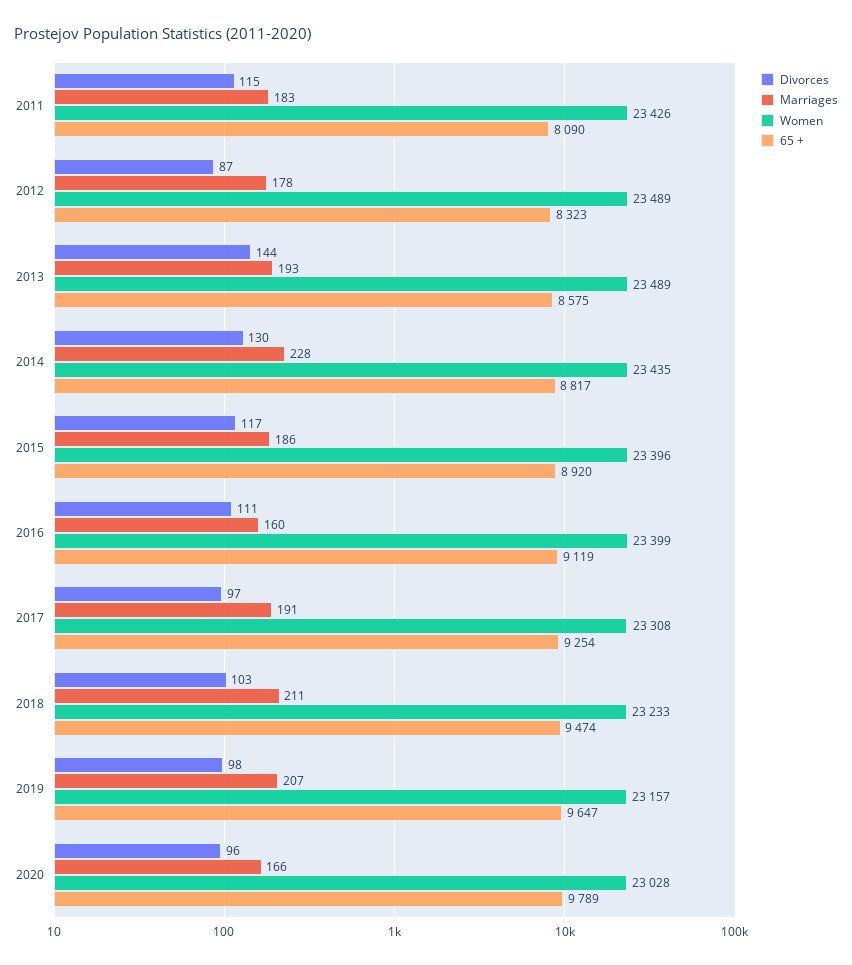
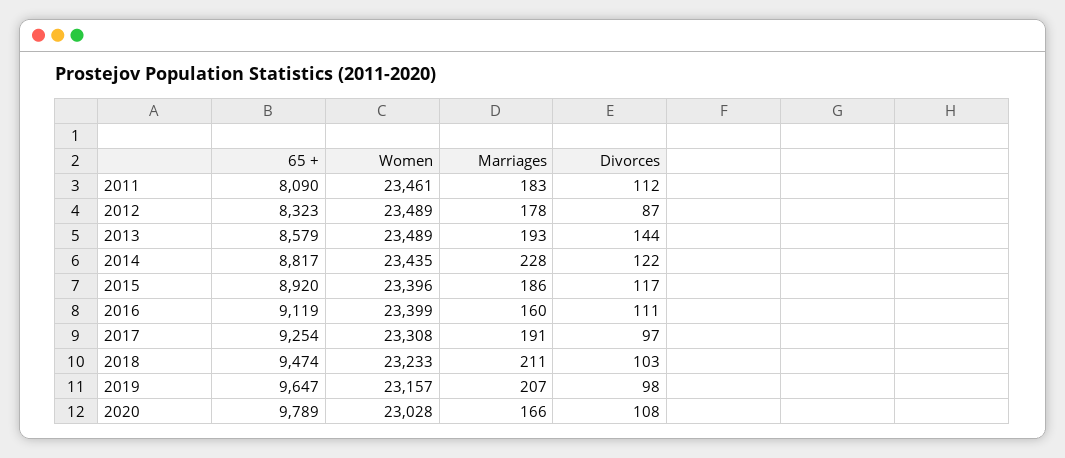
  {
    "Divorces": {
-     "2011": 115,
+     "2011": 112,
      "2012": 87,
      "2013": 144,
-     "2014": 130,
+     "2014": 122,
      "2015": 117,
      "2016": 111,
      "2017": 97,
      "2018": 103,
      "2019": 98,
-     "2020": 96
+     "2020": 108
    },
    "Marriages": {
      "2011": 183,
      "2012": 178,
      "2013": 193,
      "2014": 228,
      "2015": 186,
      "2016": 160,
      "2017": 191,
      "2018": 211,
      "2019": 207,
      "2020": 166
    },
    "Women": {
-     "2011": 23426,
+     "2011": 23461,
      "2012": 23489,
      "2013": 23489,
      "2014": 23435,
      "2015": 23396,
      "2016": 23399,
      "2017": 23308,
      "2018": 23233,
      "2019": 23157,
      "2020": 23028
    },
    "65 +": {
      "2011": 8090,
      "2012": 8323,
-     "2013": 8575,
+     "2013": 8579,
      "2014": 8817,
      "2015": 8920,
      "2016": 9119,
      "2017": 9254,
      "2018": 9474,
      "2019": 9647,
      "2020": 9789
    }
  }

